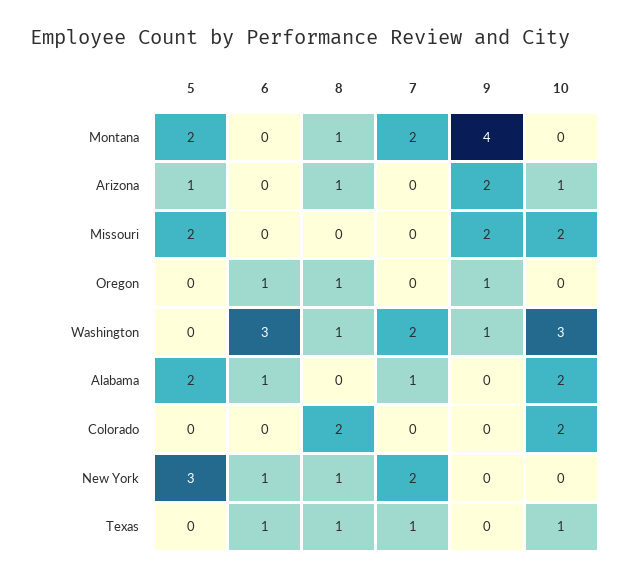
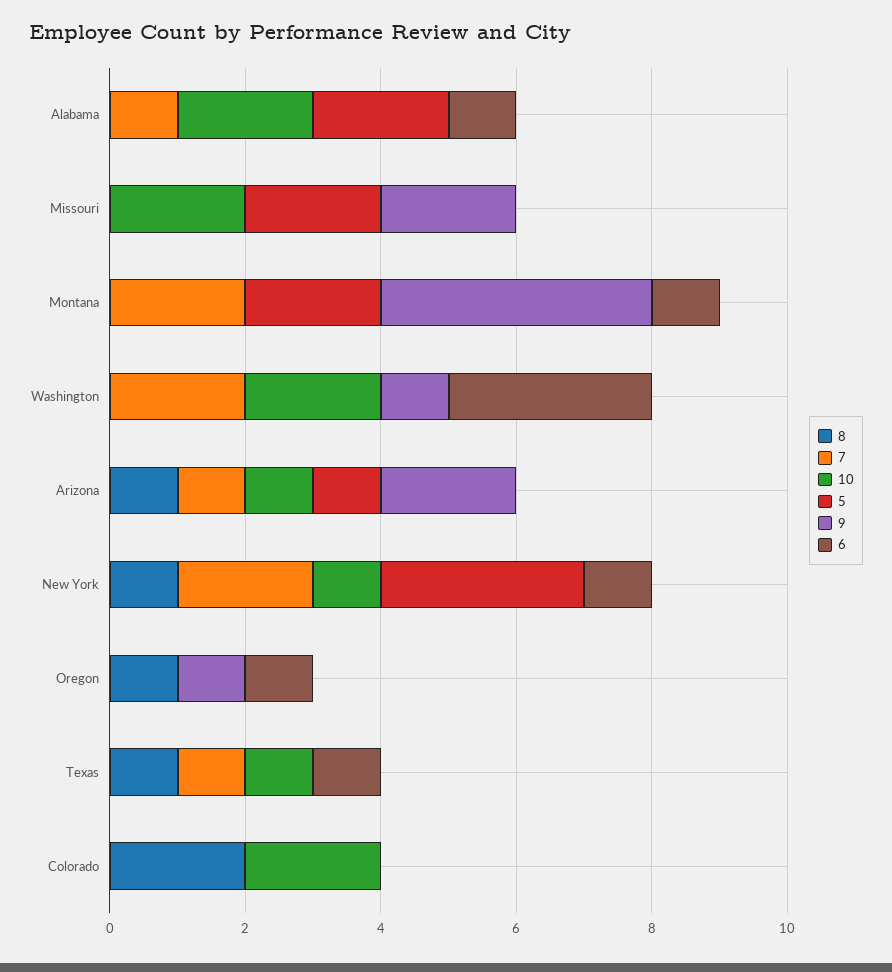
  {
    "5": {
      "Montana": 2,
      "Arizona": 1,
      "Missouri": 2,
      "Oregon": 0,
      "Washington": 0,
      "Alabama": 2,
      "Colorado": 0,
      "New York": 3,
      "Texas": 0
    },
    "6": {
-     "Montana": 0,
+     "Montana": 1,
      "Arizona": 0,
      "Missouri": 0,
      "Oregon": 1,
      "Washington": 3,
      "Alabama": 1,
      "Colorado": 0,
      "New York": 1,
      "Texas": 1
    },
    "8": {
-     "Montana": 1,
+     "Montana": 0,
      "Arizona": 1,
      "Missouri": 0,
      "Oregon": 1,
-     "Washington": 1,
+     "Washington": 0,
      "Alabama": 0,
      "Colorado": 2,
      "New York": 1,
      "Texas": 1
    },
    "7": {
      "Montana": 2,
-     "Arizona": 0,
+     "Arizona": 1,
      "Missouri": 0,
      "Oregon": 0,
      "Washington": 2,
      "Alabama": 1,
      "Colorado": 0,
      "New York": 2,
      "Texas": 1
    },
    "9": {
      "Montana": 4,
      "Arizona": 2,
      "Missouri": 2,
      "Oregon": 1,
      "Washington": 1,
      "Alabama": 0,
      "Colorado": 0,
      "New York": 0,
      "Texas": 0
    },
    "10": {
      "Montana": 0,
      "Arizona": 1,
      "Missouri": 2,
      "Oregon": 0,
-     "Washington": 3,
+     "Washington": 2,
      "Alabama": 2,
      "Colorado": 2,
-     "New York": 0,
+     "New York": 1,
      "Texas": 1
    }
  }

